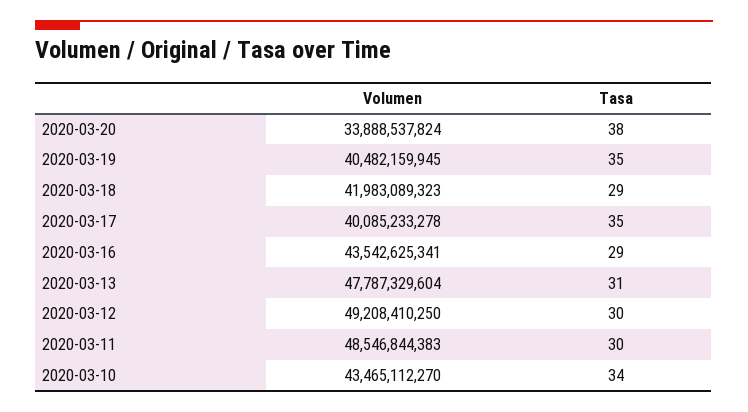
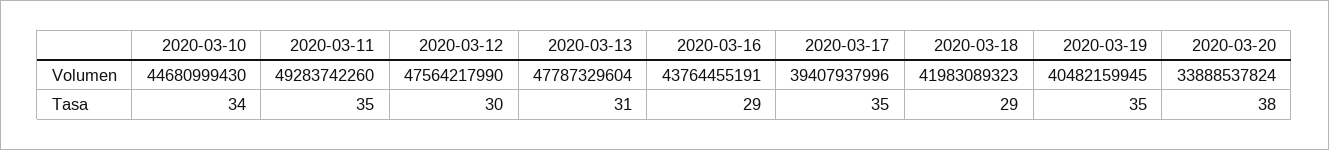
  {
    "Volumen": {
      "2020-03-20": 33888537824,
      "2020-03-19": 40482159945,
      "2020-03-18": 41983089323,
-     "2020-03-17": 40085233278,
+     "2020-03-17": 39407937996,
-     "2020-03-16": 43542625341,
+     "2020-03-16": 43764455191,
      "2020-03-13": 47787329604,
-     "2020-03-12": 49208410250,
+     "2020-03-12": 47564217990,
-     "2020-03-11": 48546844383,
+     "2020-03-11": 49283742260,
-     "2020-03-10": 43465112270
+     "2020-03-10": 44680999430
    },
    "Tasa": {
      "2020-03-20": 38,
      "2020-03-19": 35,
      "2020-03-18": 29,
      "2020-03-17": 35,
      "2020-03-16": 29,
      "2020-03-13": 31,
      "2020-03-12": 30,
-     "2020-03-11": 30,
+     "2020-03-11": 35,
      "2020-03-10": 34
    }
  }

